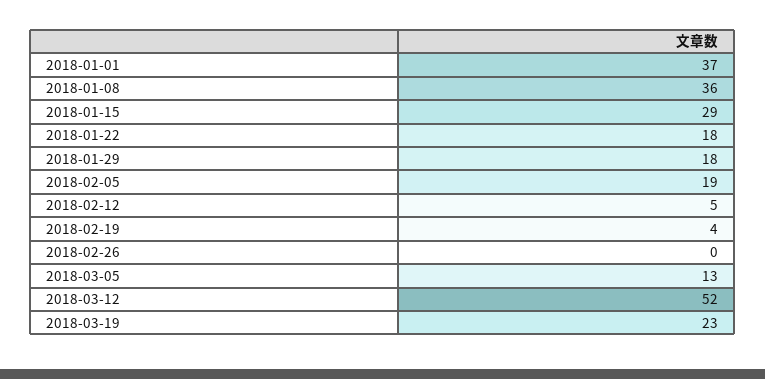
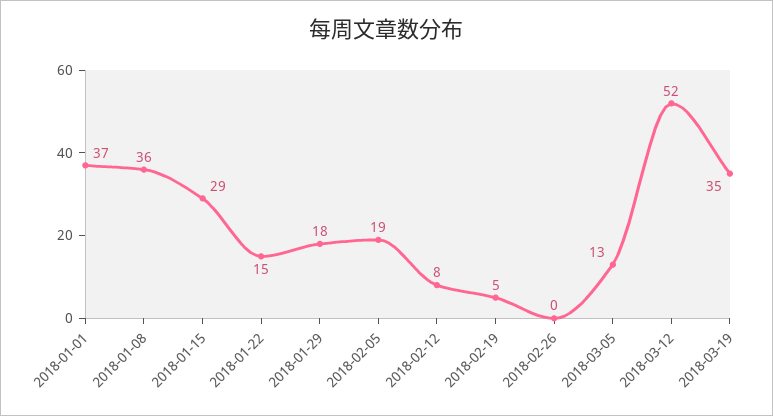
  {
    "2018-01-01": 37,
    "2018-01-08": 36,
    "2018-01-15": 29,
-   "2018-01-22": 18,
+   "2018-01-22": 15,
    "2018-01-29": 18,
    "2018-02-05": 19,
-   "2018-02-12": 5,
+   "2018-02-12": 8,
-   "2018-02-19": 4,
+   "2018-02-19": 5,
    "2018-02-26": 0,
    "2018-03-05": 13,
    "2018-03-12": 52,
-   "2018-03-19": 23
+   "2018-03-19": 35
  }

